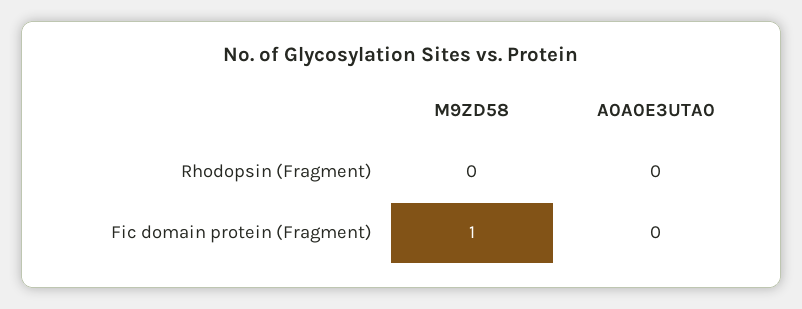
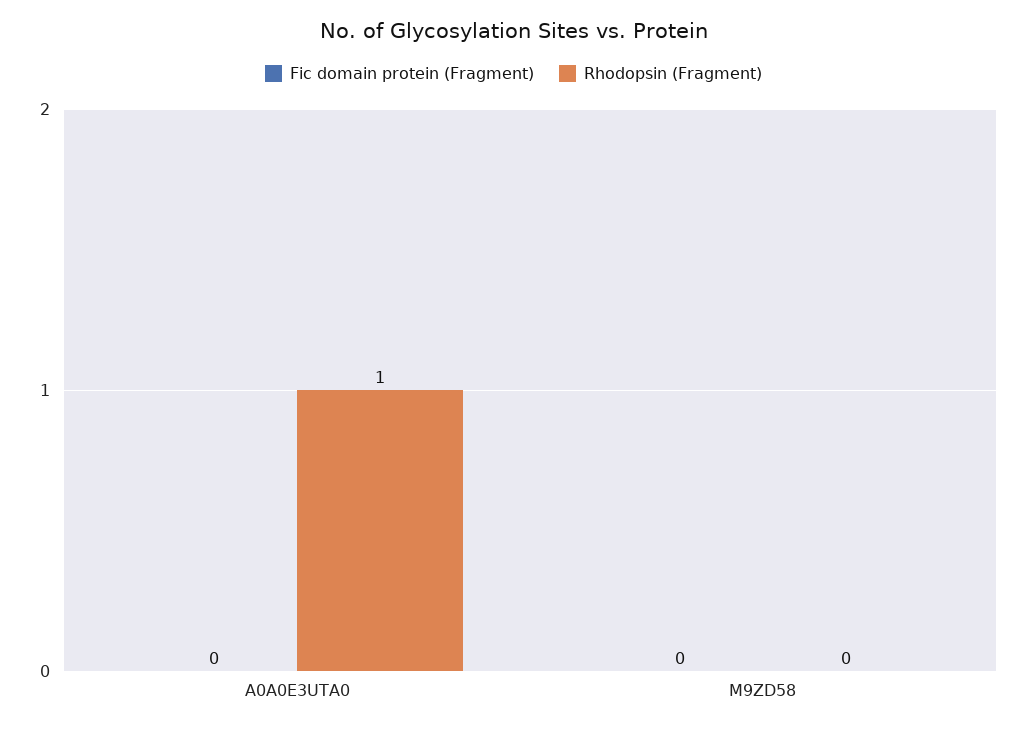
  {
    "Rhodopsin (Fragment)": {
      "M9ZD58": 0,
-     "A0A0E3UTA0": 0
+     "A0A0E3UTA0": 1
    },
    "Fic domain protein (Fragment)": {
-     "M9ZD58": 1,
+     "M9ZD58": 0,
      "A0A0E3UTA0": 0
    }
  }

